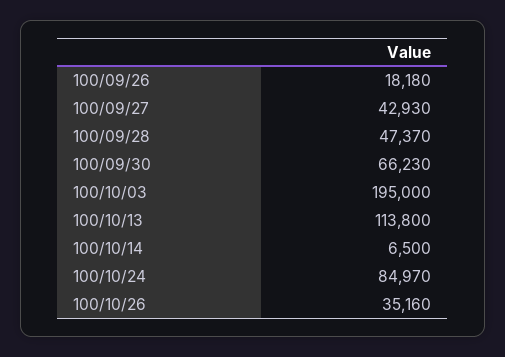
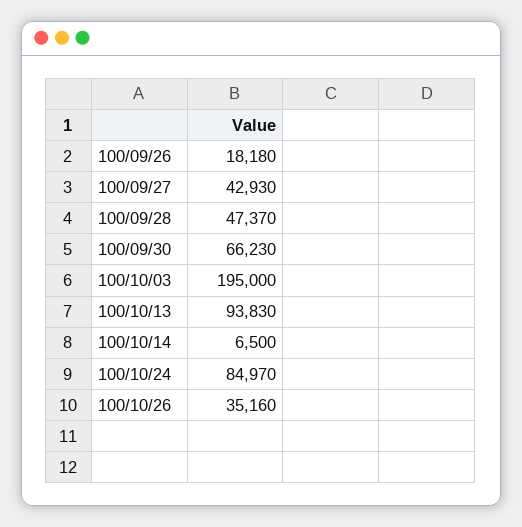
  {
    "100/09/26": 18180,
    "100/09/27": 42930,
    "100/09/28": 47370,
    "100/09/30": 66230,
    "100/10/03": 195000,
-   "100/10/13": 113800,
+   "100/10/13": 93830,
    "100/10/14": 6500,
    "100/10/24": 84970,
    "100/10/26": 35160
  }

